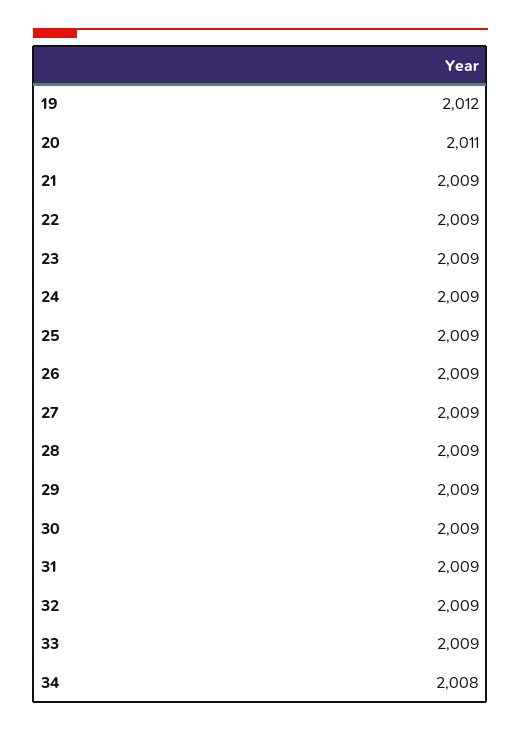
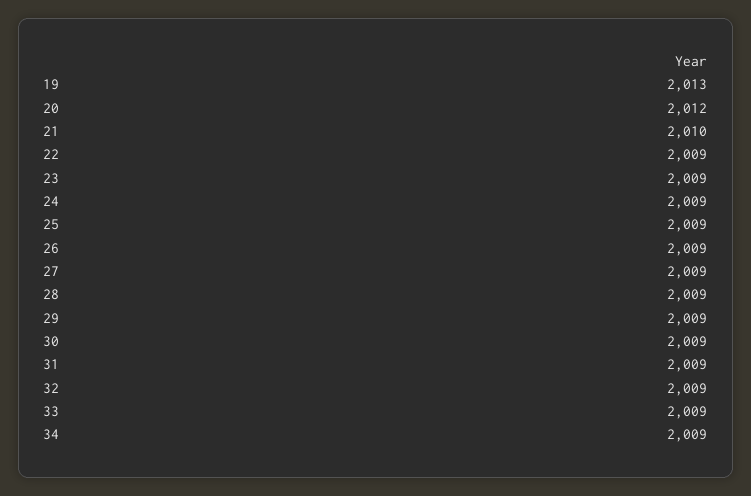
  {
-   "19": 2012,
+   "19": 2013,
-   "20": 2011,
+   "20": 2012,
-   "21": 2009,
+   "21": 2010,
    "22": 2009,
    "23": 2009,
    "24": 2009,
    "25": 2009,
    "26": 2009,
    "27": 2009,
    "28": 2009,
    "29": 2009,
    "30": 2009,
    "31": 2009,
    "32": 2009,
    "33": 2009,
-   "34": 2008
+   "34": 2009
  }

